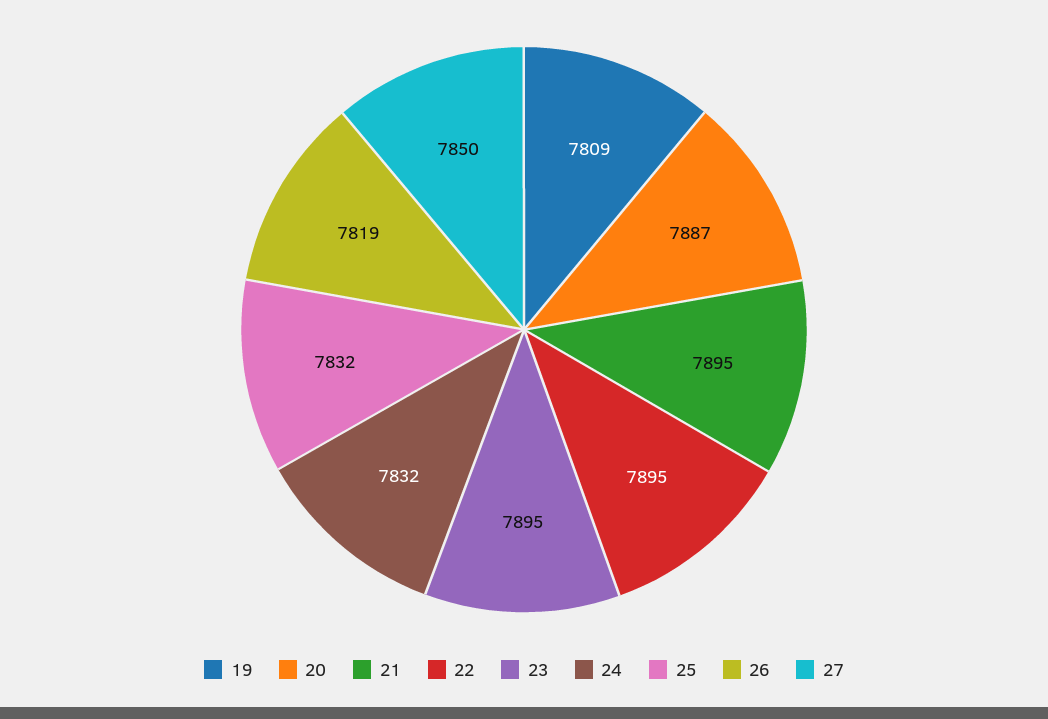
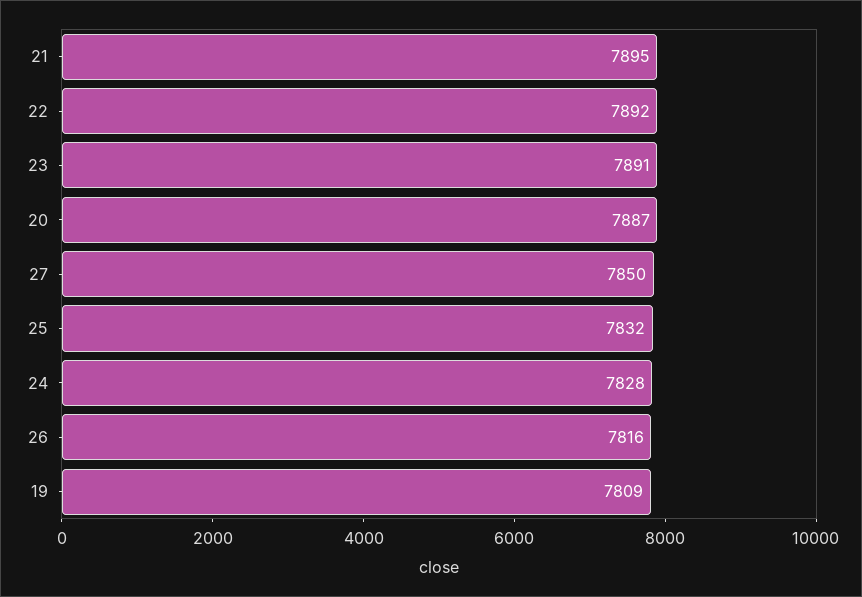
  {
    "19": 7809,
    "20": 7887,
    "21": 7895,
-   "22": 7895,
+   "22": 7892,
-   "23": 7895,
+   "23": 7891,
-   "24": 7832,
+   "24": 7828,
    "25": 7832,
-   "26": 7819,
+   "26": 7816,
    "27": 7850
  }

